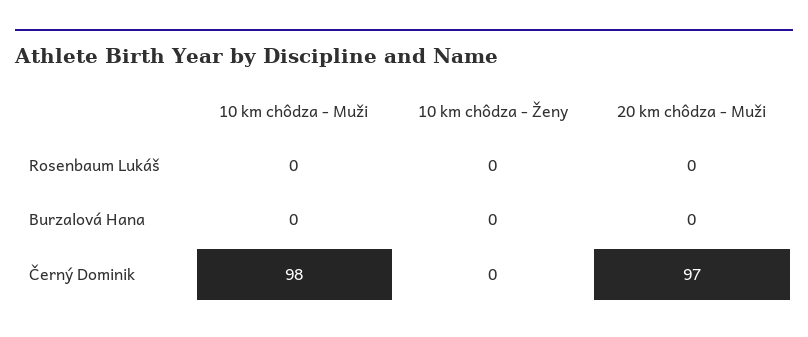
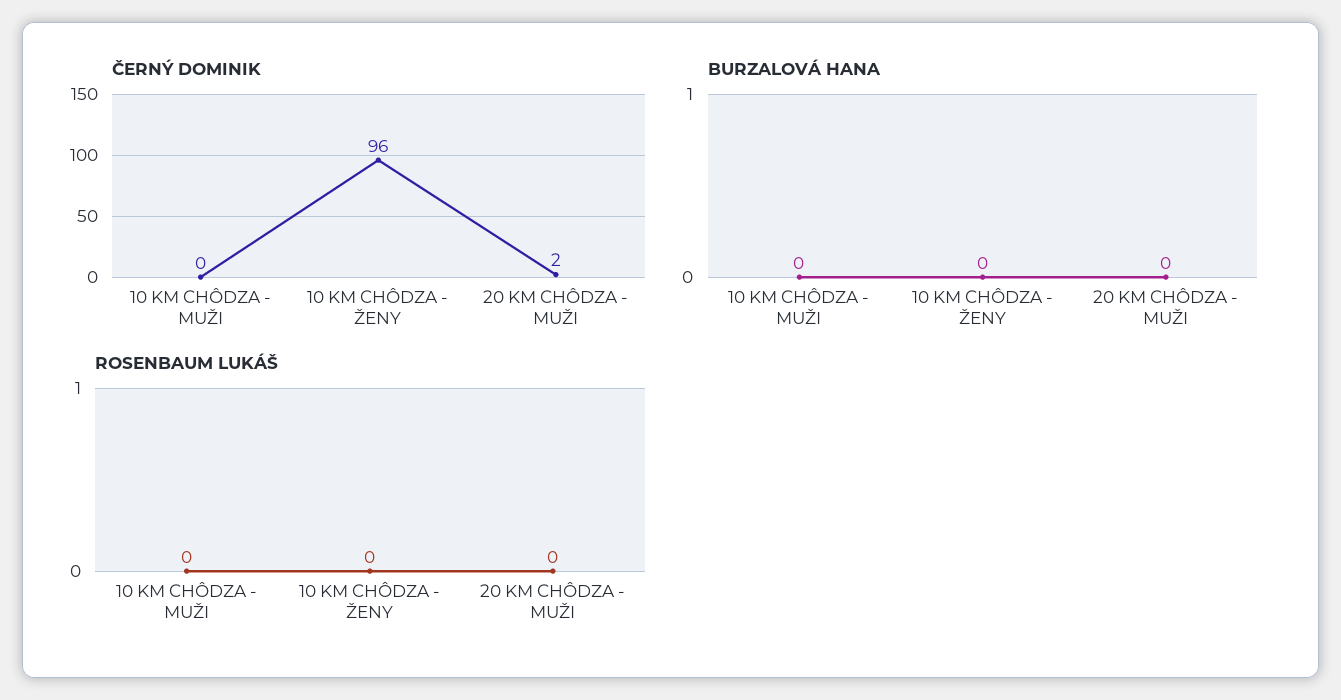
  {
    "Rosenbaum Lukáš": {
      "10 km chôdza - Muži": 0,
      "10 km chôdza - Ženy": 0,
      "20 km chôdza - Muži": 0
    },
    "Burzalová Hana": {
      "10 km chôdza - Muži": 0,
      "10 km chôdza - Ženy": 0,
      "20 km chôdza - Muži": 0
    },
    "Černý Dominik": {
-     "10 km chôdza - Muži": 98,
+     "10 km chôdza - Muži": 0,
-     "10 km chôdza - Ženy": 0,
+     "10 km chôdza - Ženy": 96,
-     "20 km chôdza - Muži": 97
+     "20 km chôdza - Muži": 2
    }
  }

